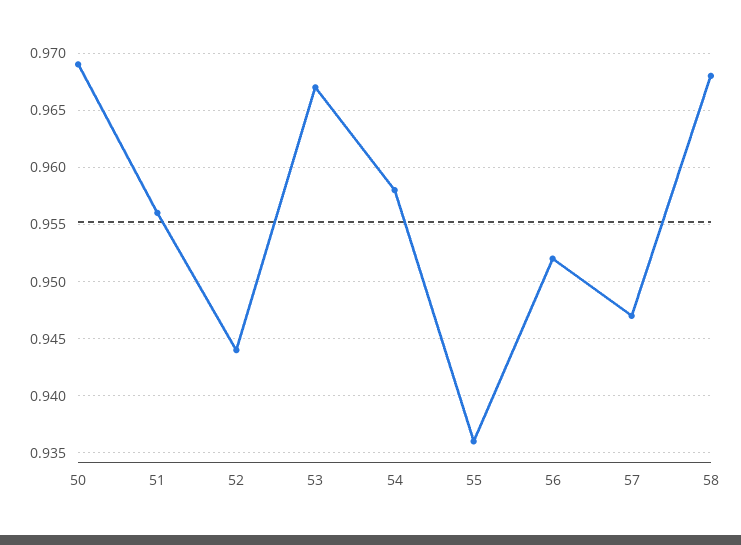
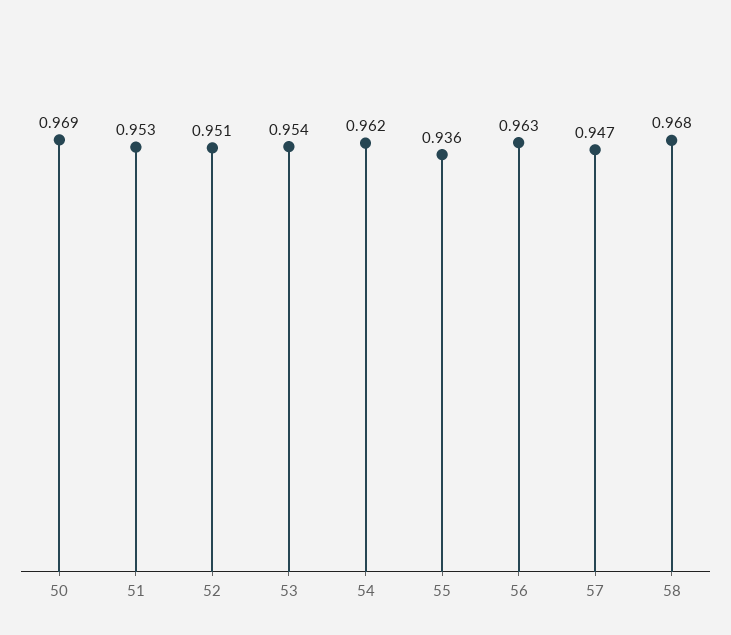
  {
    "50": 0.969,
-   "51": 0.956,
+   "51": 0.953,
-   "52": 0.944,
+   "52": 0.951,
-   "53": 0.967,
+   "53": 0.954,
-   "54": 0.958,
+   "54": 0.962,
    "55": 0.936,
-   "56": 0.952,
+   "56": 0.963,
    "57": 0.947,
    "58": 0.968
  }

